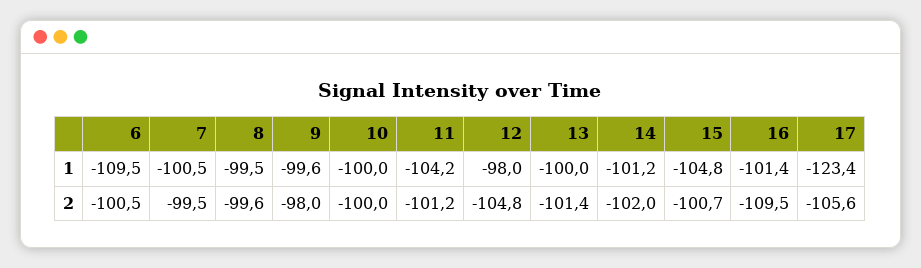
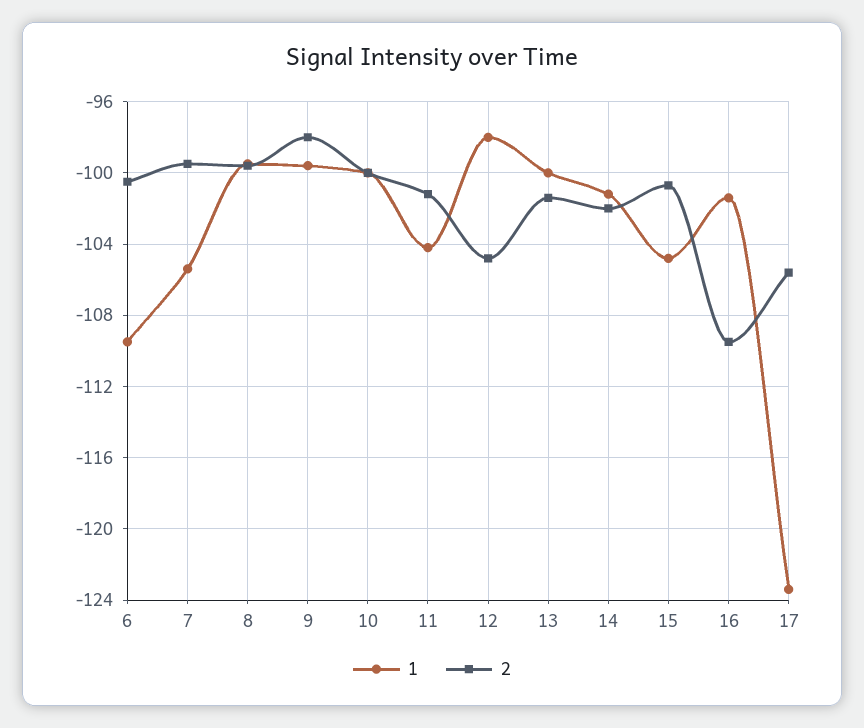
  {
    "1": {
      "6": -109.5,
-     "7": -100.5,
+     "7": -105.5,
      "8": -99.5,
      "9": -99.6,
      "10": -100,
      "11": -104.2,
      "12": -98,
      "13": -100,
      "14": -101.2,
      "15": -104.8,
      "16": -101.4,
      "17": -123.4
    },
    "2": {
      "6": -100.5,
      "7": -99.5,
      "8": -99.6,
      "9": -98,
      "10": -100,
      "11": -101.2,
      "12": -104.8,
      "13": -101.4,
      "14": -102,
      "15": -100.7,
      "16": -109.5,
      "17": -105.6
    }
  }

